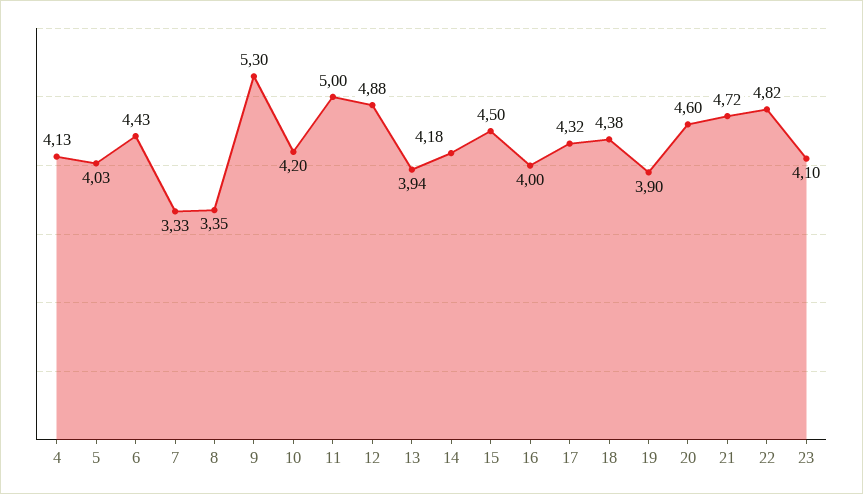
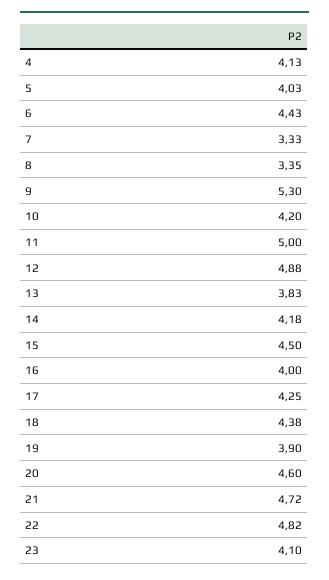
  {
    "4": 4.13,
    "5": 4.03,
    "6": 4.43,
    "7": 3.33,
    "8": 3.35,
    "9": 5.3,
    "10": 4.2,
    "11": 5,
    "12": 4.88,
-   "13": 3.94,
+   "13": 3.83,
    "14": 4.18,
    "15": 4.5,
    "16": 4,
-   "17": 4.32,
+   "17": 4.25,
    "18": 4.38,
    "19": 3.9,
    "20": 4.6,
    "21": 4.72,
    "22": 4.82,
    "23": 4.1
  }

